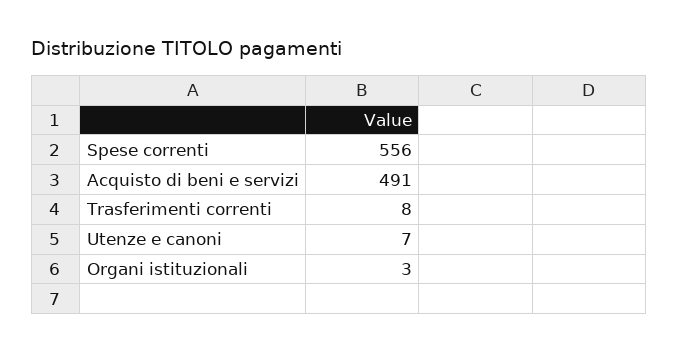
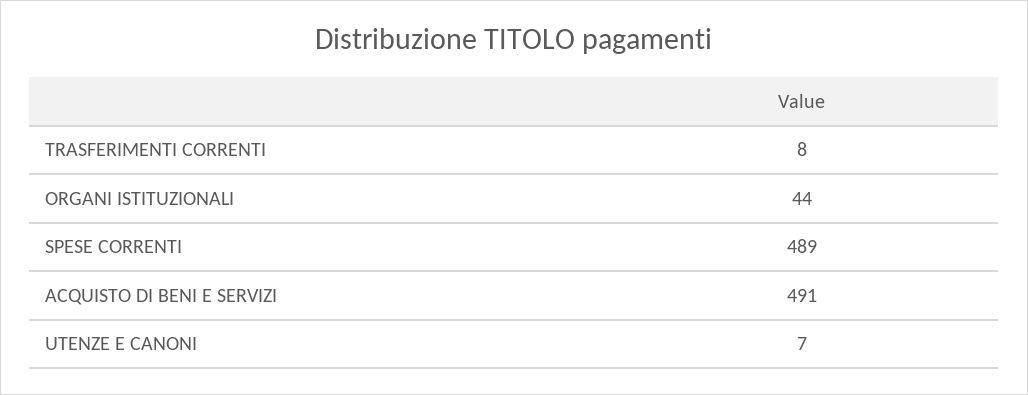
  {
-   "Spese correnti": 556,
+   "Spese correnti": 489,
    "Acquisto di beni e servizi": 491,
    "Trasferimenti correnti": 8,
    "Utenze e canoni": 7,
-   "Organi istituzionali": 3
+   "Organi istituzionali": 44
  }

